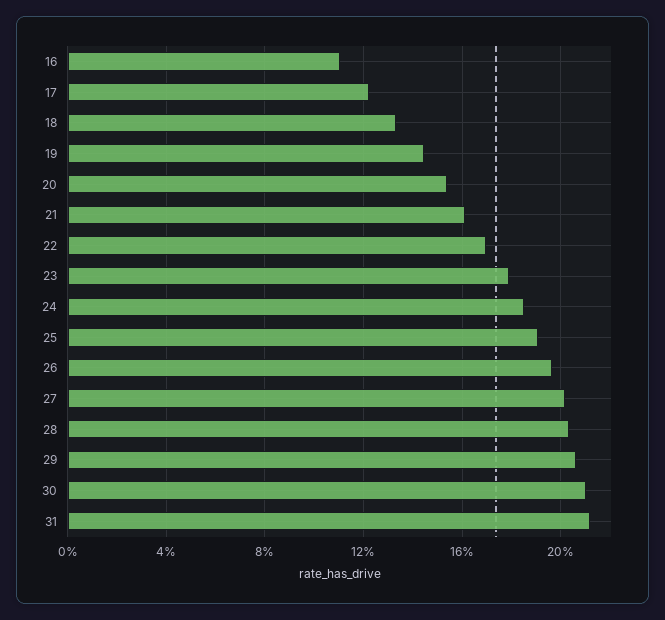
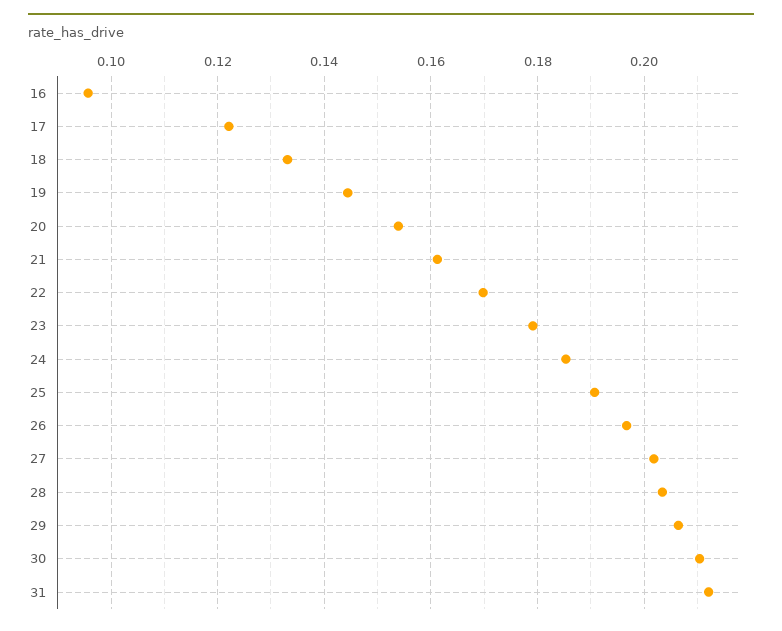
  {
-   "16": 0.11,
+   "16": 0.096,
    "17": 0.122,
    "18": 0.134,
    "19": 0.144,
    "20": 0.154,
    "21": 0.162,
    "22": 0.17,
    "23": 0.18,
    "24": 0.186,
    "25": 0.19,
    "26": 0.196,
    "27": 0.202,
    "28": 0.204,
    "29": 0.206,
    "30": 0.21,
    "31": 0.212
  }

